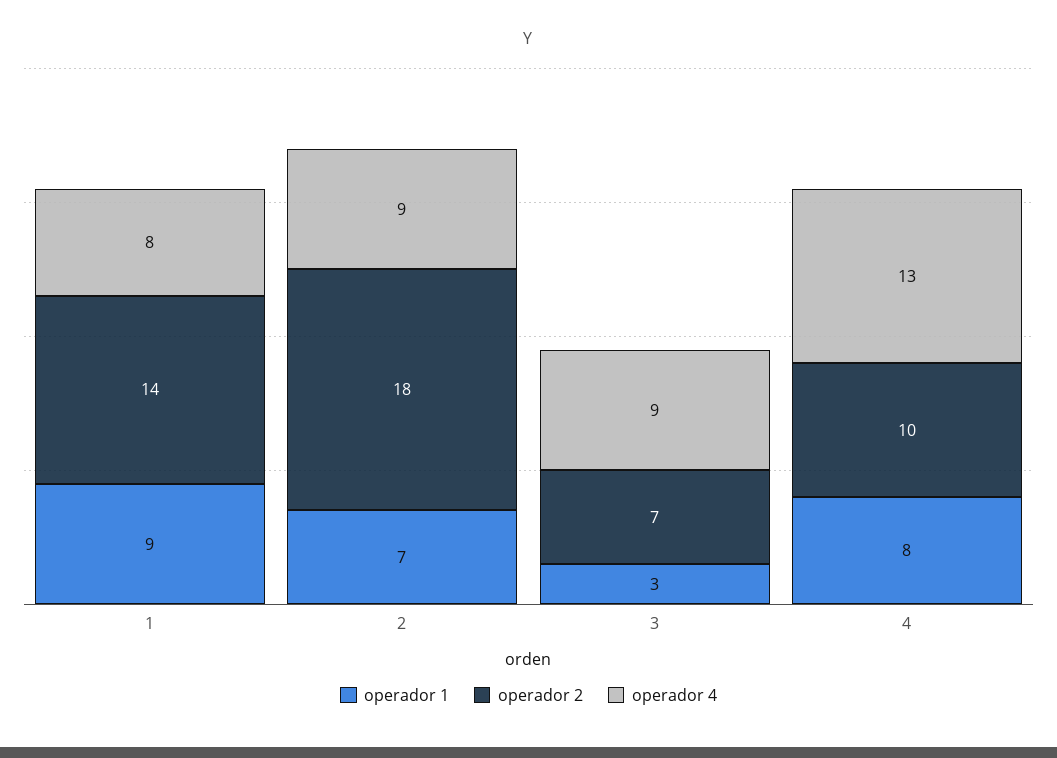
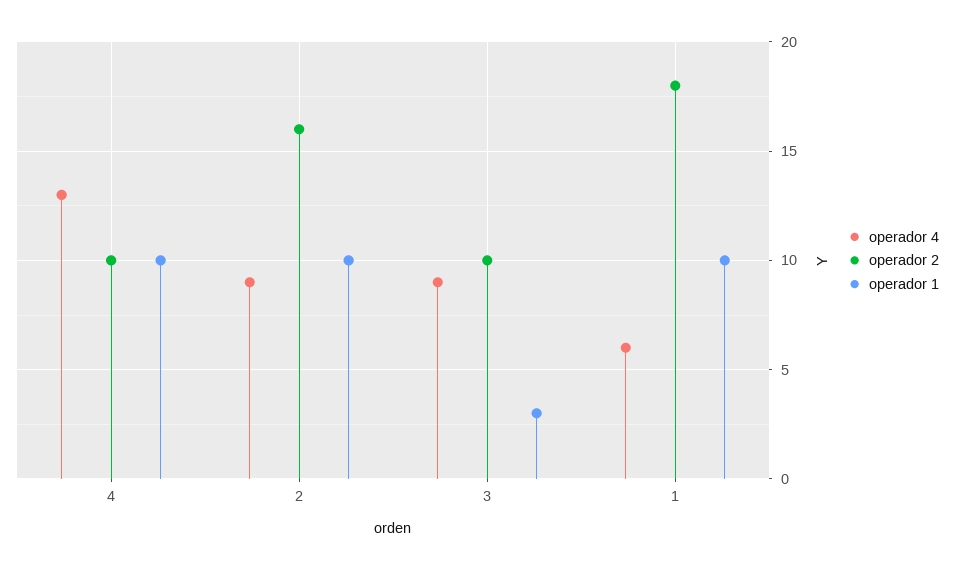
  {
    "operador 1": {
-     "1": 9,
+     "1": 10,
-     "2": 7,
+     "2": 10,
      "3": 3,
-     "4": 8
+     "4": 10
    },
    "operador 2": {
-     "1": 14,
+     "1": 18,
-     "2": 18,
+     "2": 16,
-     "3": 7,
+     "3": 10,
      "4": 10
    },
    "operador 4": {
-     "1": 8,
+     "1": 6,
      "2": 9,
      "3": 9,
      "4": 13
    }
  }

